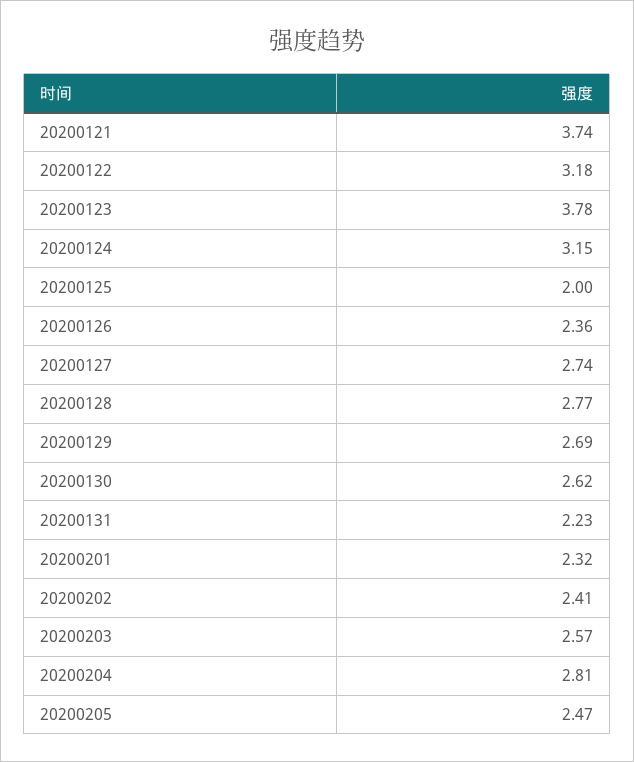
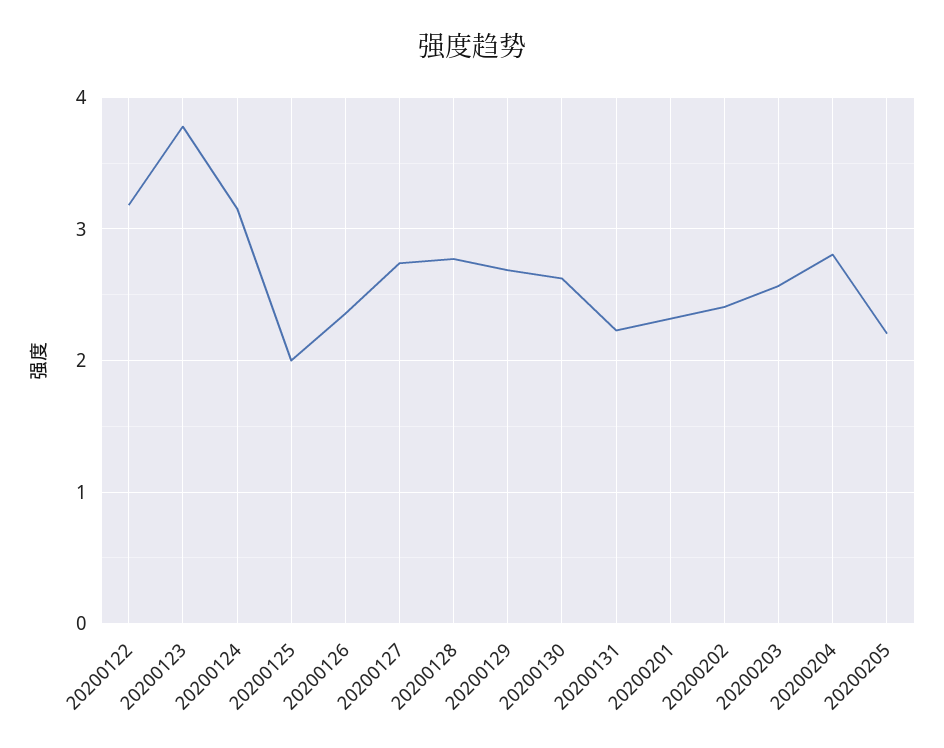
  {
-   "20200121": 3.74,
    "20200122": 3.18,
    "20200123": 3.78,
    "20200124": 3.15,
    "20200125": 2,
    "20200126": 2.36,
    "20200127": 2.74,
    "20200128": 2.77,
    "20200129": 2.69,
    "20200130": 2.62,
    "20200131": 2.23,
    "20200201": 2.32,
    "20200202": 2.41,
    "20200203": 2.57,
    "20200204": 2.81,
-   "20200205": 2.47
+   "20200205": 2.2
  }

